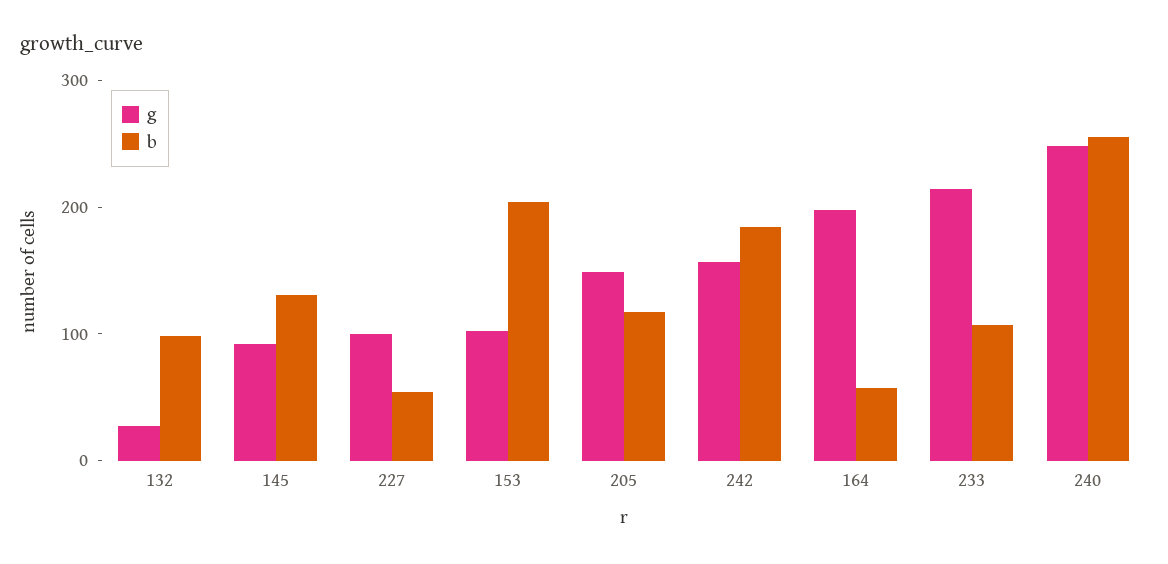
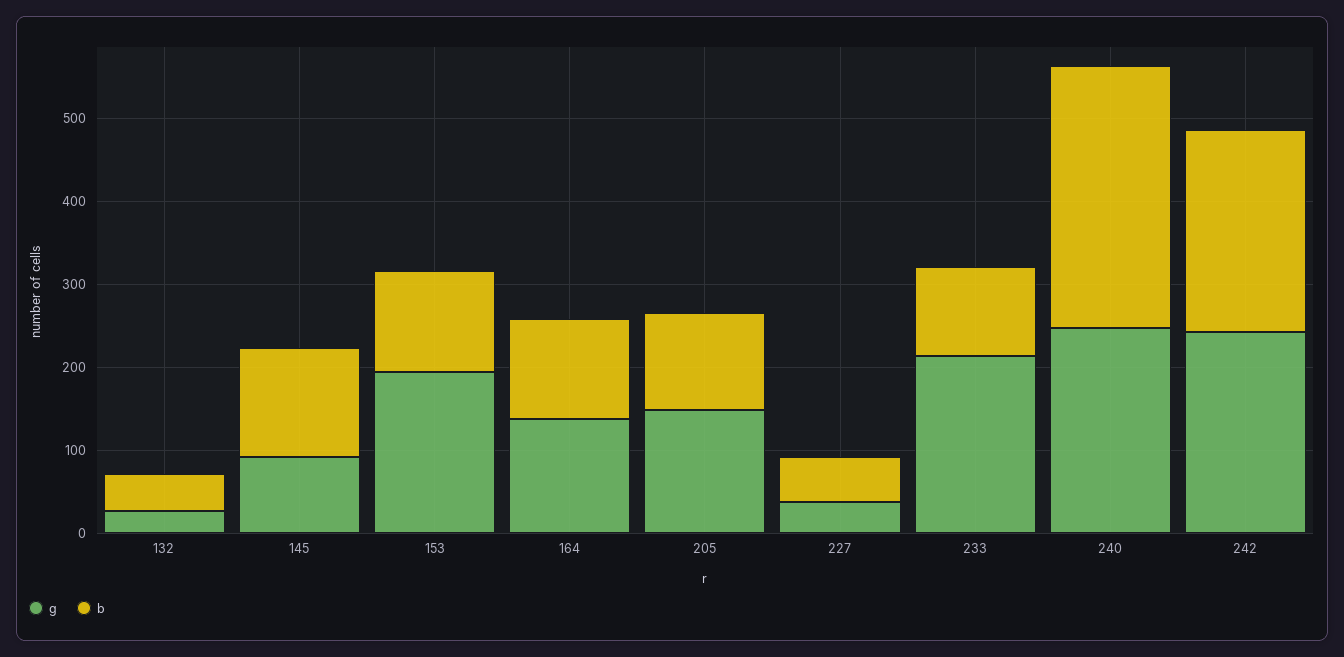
  {
    "g": {
      "132": 20,
      "145": 100,
-     "227": 100,
+     "227": 40,
-     "153": 100,
+     "153": 200,
      "205": 140,
-     "242": 160,
+     "242": 240,
-     "164": 200,
+     "164": 140,
      "233": 220,
      "240": 240
    },
    "b": {
-     "132": 100,
+     "132": 40,
      "145": 140,
      "227": 60,
-     "153": 200,
+     "153": 120,
      "205": 120,
-     "242": 180,
+     "242": 240,
-     "164": 60,
+     "164": 120,
      "233": 100,
-     "240": 260
+     "240": 320
    }
  }

